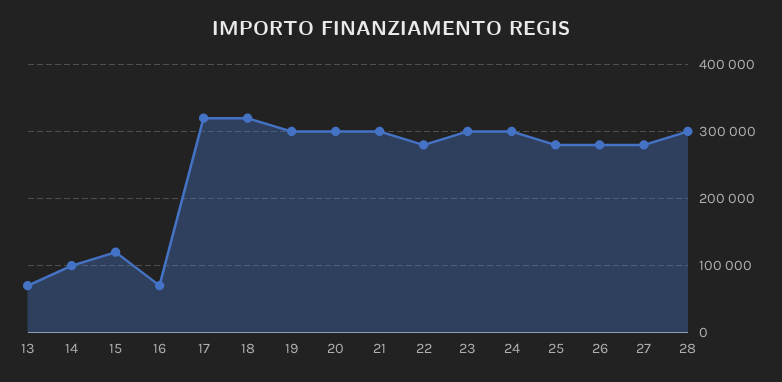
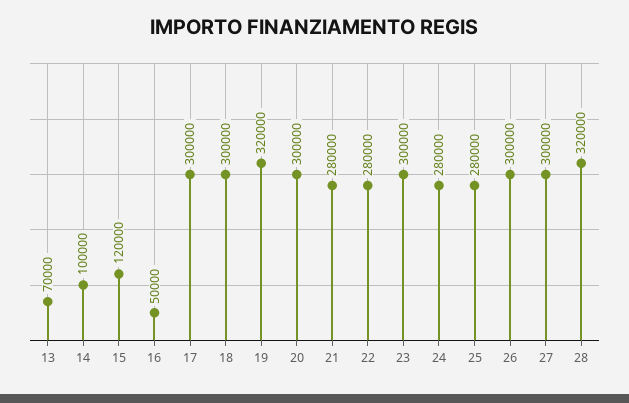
  {
    "13": 70000,
    "14": 100000,
    "15": 120000,
-   "16": 70000,
+   "16": 50000,
-   "17": 320000,
+   "17": 300000,
-   "18": 320000,
+   "18": 300000,
-   "19": 300000,
+   "19": 320000,
    "20": 300000,
-   "21": 300000,
+   "21": 280000,
    "22": 280000,
    "23": 300000,
-   "24": 300000,
+   "24": 280000,
    "25": 280000,
-   "26": 280000,
+   "26": 300000,
-   "27": 280000,
+   "27": 300000,
-   "28": 300000
+   "28": 320000
  }

